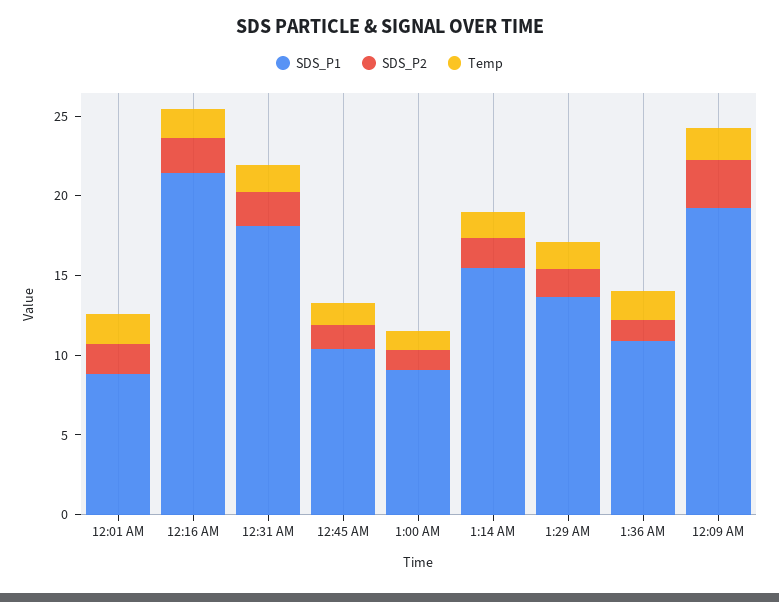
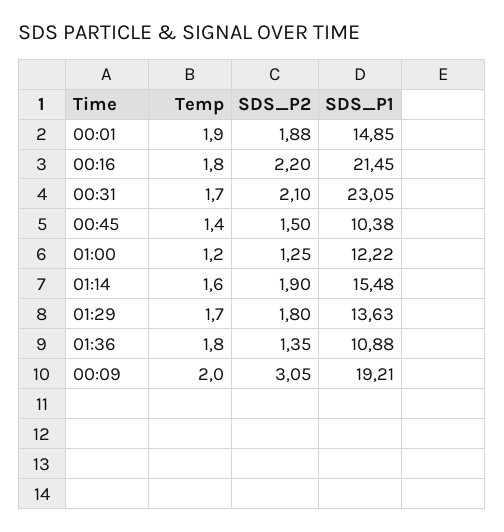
  {
    "SDS_P1": {
-     "12:01 AM": 9,
+     "12:01 AM": 14.85,
      "12:16 AM": 21.45,
-     "12:31 AM": 18,
+     "12:31 AM": 23.05,
      "12:45 AM": 10.38,
-     "1:00 AM": 9,
+     "1:00 AM": 12.22,
      "1:14 AM": 15.48,
      "1:29 AM": 13.63,
      "1:36 AM": 10.88,
      "12:09 AM": 19.21
    },
    "SDS_P2": {
      "12:01 AM": 1.88,
      "12:16 AM": 2.2,
      "12:31 AM": 2.1,
      "12:45 AM": 1.5,
      "1:00 AM": 1.25,
      "1:14 AM": 1.9,
      "1:29 AM": 1.8,
      "1:36 AM": 1.35,
      "12:09 AM": 3.05
    },
    "Temp": {
      "12:01 AM": 1.9,
      "12:16 AM": 1.8,
      "12:31 AM": 1.7,
      "12:45 AM": 1.4,
      "1:00 AM": 1.2,
      "1:14 AM": 1.6,
      "1:29 AM": 1.7,
      "1:36 AM": 1.8,
      "12:09 AM": 2
    }
  }

